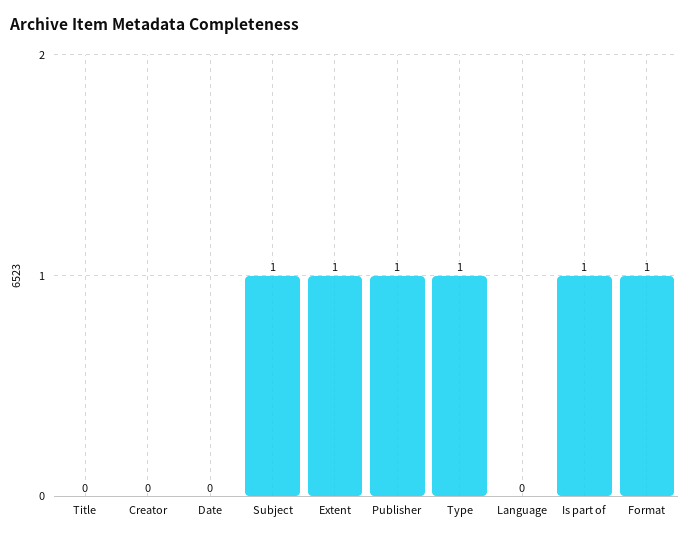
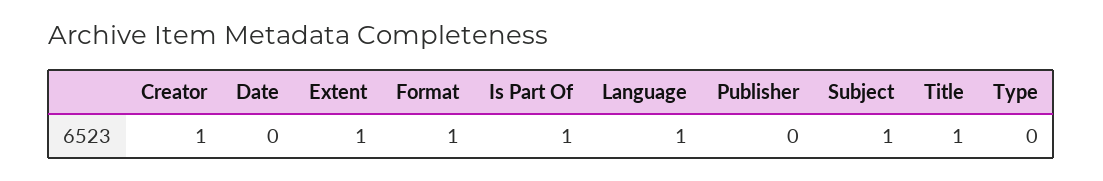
  {
-   "Title": 0,
+   "Title": 1,
-   "Creator": 0,
+   "Creator": 1,
    "Date": 0,
    "Subject": 1,
    "Extent": 1,
-   "Publisher": 1,
+   "Publisher": 0,
-   "Type": 1,
+   "Type": 0,
-   "Language": 0,
+   "Language": 1,
    "Is part of": 1,
    "Format": 1
  }

